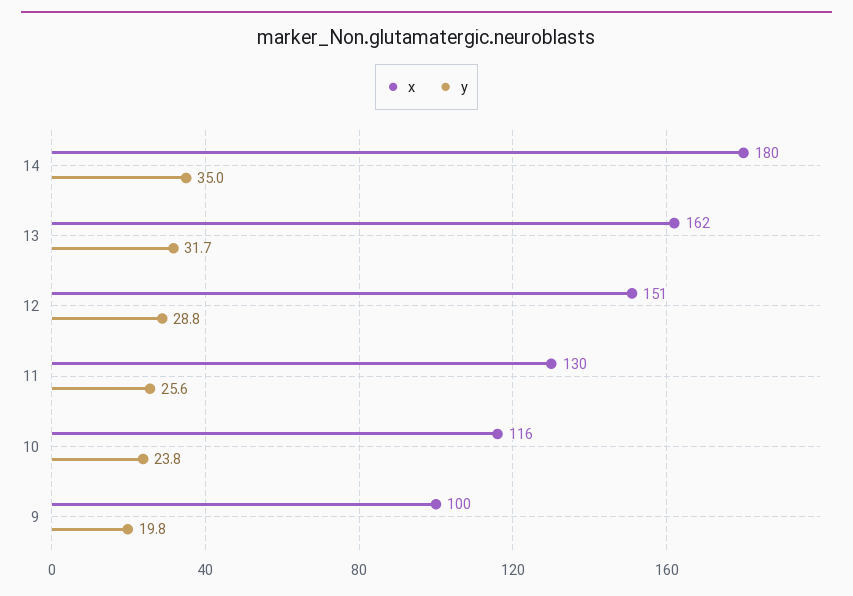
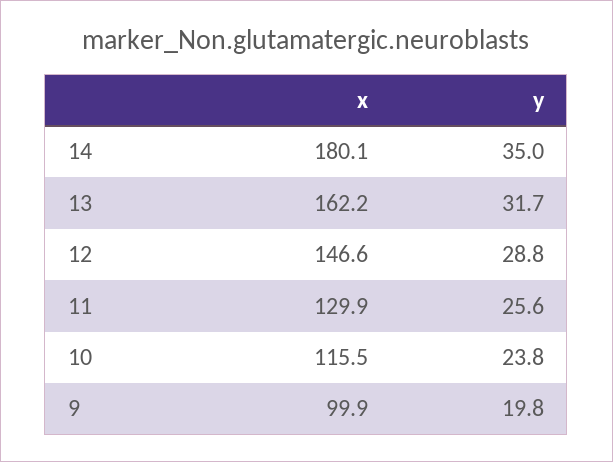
  {
    "x": {
      "14": 180.1,
      "13": 162.2,
-     "12": 151,
+     "12": 146.6,
      "11": 129.9,
      "10": 115.5,
      "9": 99.9
    },
    "y": {
      "14": 35,
      "13": 31.7,
      "12": 28.8,
      "11": 25.6,
      "10": 23.8,
      "9": 19.8
    }
  }

